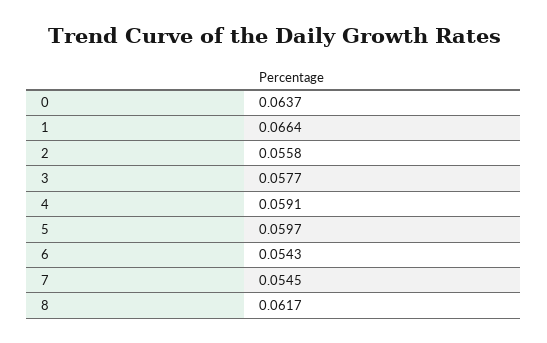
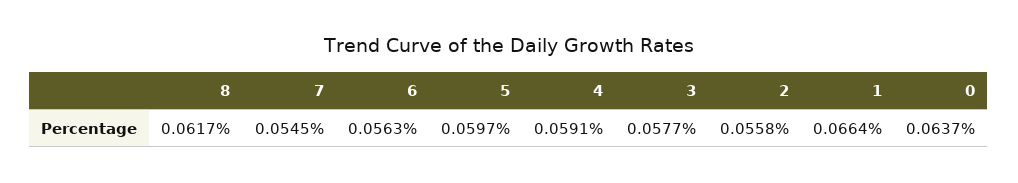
  {
    "0": 0.0637,
    "1": 0.0664,
    "2": 0.0558,
    "3": 0.0577,
    "4": 0.0591,
    "5": 0.0597,
-   "6": 0.0543,
+   "6": 0.0563,
    "7": 0.0545,
    "8": 0.0617
  }

